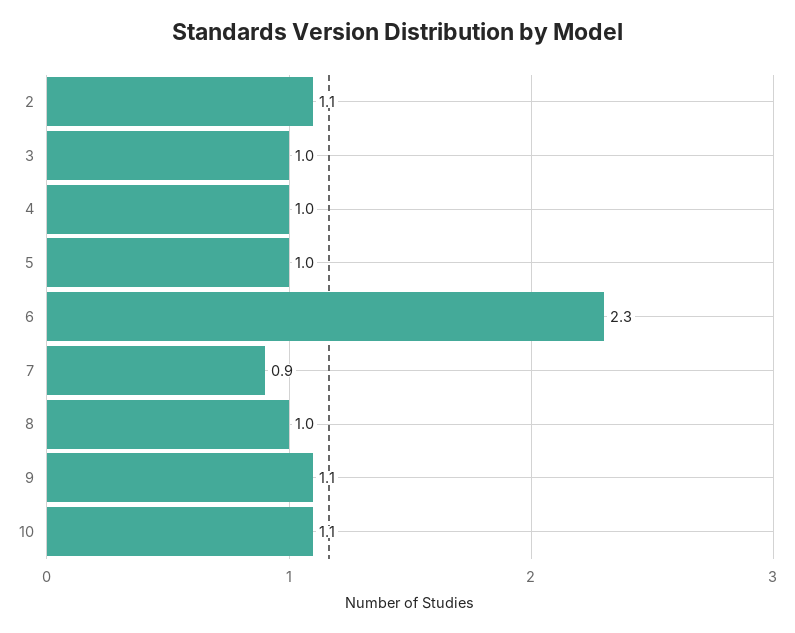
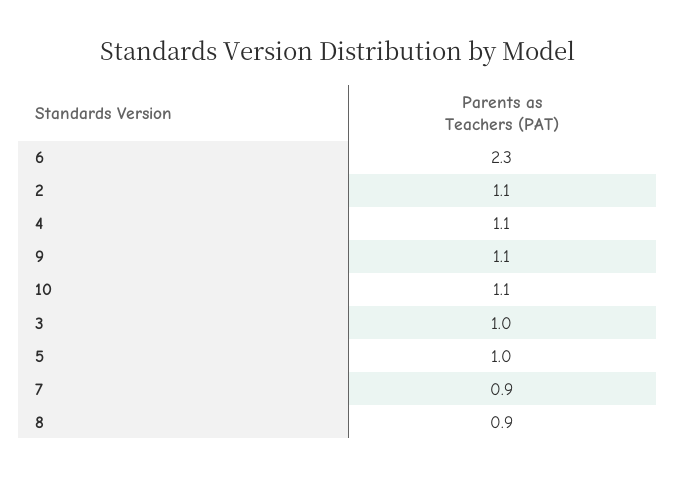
  {
    "2": 1.1,
    "3": 1,
-   "4": 1,
+   "4": 1.1,
    "5": 1,
    "6": 2.3,
    "7": 0.9,
-   "8": 1,
+   "8": 0.9,
    "9": 1.1,
    "10": 1.1
  }

